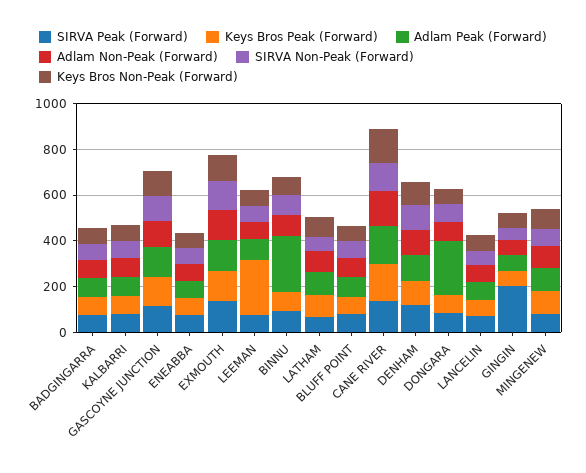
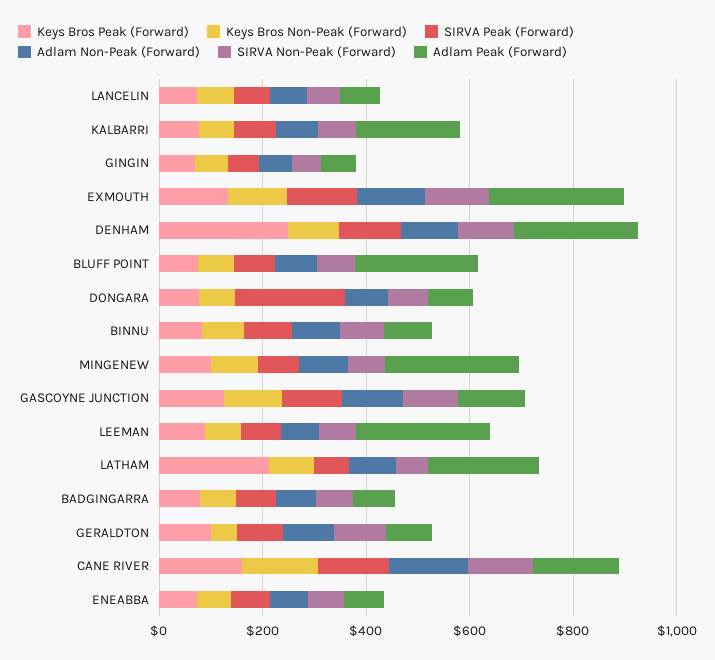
  {
    "SIRVA Peak (Forward)": {
      "BADGINGARRA": 100,
      "KALBARRI": 100,
      "GASCOYNE JUNCTION": 100,
      "ENEABBA": 100,
      "EXMOUTH": 150,
      "LEEMAN": 100,
      "BINNU": 100,
      "LATHAM": 50,
      "BLUFF POINT": 100,
      "CANE RIVER": 150,
      "DENHAM": 100,
-     "DONGARA": 100,
+     "DONGARA": 200,
      "LANCELIN": 50,
-     "GINGIN": 200,
+     "GINGIN": 50,
-     "MINGENEW": 100
+     "MINGENEW": 100,
+     "GERALDTON": 100
    },
    "Keys Bros Peak (Forward)": {
      "BADGINGARRA": 100,
      "KALBARRI": 100,
      "GASCOYNE JUNCTION": 100,
      "ENEABBA": 50,
      "EXMOUTH": 150,
-     "LEEMAN": 250,
+     "LEEMAN": 100,
      "BINNU": 100,
-     "LATHAM": 100,
+     "LATHAM": 200,
      "BLUFF POINT": 100,
      "CANE RIVER": 150,
-     "DENHAM": 100,
+     "DENHAM": 250,
      "DONGARA": 100,
      "LANCELIN": 50,
      "GINGIN": 50,
-     "MINGENEW": 100
+     "MINGENEW": 100,
+     "GERALDTON": 100
    },
    "Adlam Peak (Forward)": {
      "BADGINGARRA": 100,
-     "KALBARRI": 100,
+     "KALBARRI": 200,
      "GASCOYNE JUNCTION": 150,
      "ENEABBA": 100,
-     "EXMOUTH": 150,
+     "EXMOUTH": 250,
-     "LEEMAN": 100,
+     "LEEMAN": 250,
-     "BINNU": 250,
+     "BINNU": 100,
-     "LATHAM": 100,
+     "LATHAM": 200,
-     "BLUFF POINT": 100,
+     "BLUFF POINT": 250,
      "CANE RIVER": 150,
-     "DENHAM": 100,
+     "DENHAM": 250,
-     "DONGARA": 250,
+     "DONGARA": 100,
      "LANCELIN": 100,
      "GINGIN": 50,
-     "MINGENEW": 100
+     "MINGENEW": 250,
+     "GERALDTON": 100
    },
    "Adlam Non-Peak (Forward)": {
      "BADGINGARRA": 100,
      "KALBARRI": 100,
      "GASCOYNE JUNCTION": 100,
      "ENEABBA": 50,
      "EXMOUTH": 150,
      "LEEMAN": 50,
      "BINNU": 100,
      "LATHAM": 100,
      "BLUFF POINT": 100,
      "CANE RIVER": 150,
      "DENHAM": 100,
      "DONGARA": 100,
      "LANCELIN": 50,
      "GINGIN": 50,
-     "MINGENEW": 100
+     "MINGENEW": 100,
+     "GERALDTON": 100
    },
    "SIRVA Non-Peak (Forward)": {
      "BADGINGARRA": 50,
      "KALBARRI": 50,
      "GASCOYNE JUNCTION": 100,
      "ENEABBA": 50,
      "EXMOUTH": 100,
      "LEEMAN": 50,
      "BINNU": 100,
      "LATHAM": 50,
      "BLUFF POINT": 50,
      "CANE RIVER": 150,
      "DENHAM": 100,
      "DONGARA": 100,
      "LANCELIN": 50,
      "GINGIN": 50,
-     "MINGENEW": 50
+     "MINGENEW": 50,
+     "GERALDTON": 100
    },
    "Keys Bros Non-Peak (Forward)": {
      "BADGINGARRA": 50,
      "KALBARRI": 50,
      "GASCOYNE JUNCTION": 100,
      "ENEABBA": 50,
      "EXMOUTH": 100,
      "LEEMAN": 50,
      "BINNU": 100,
      "LATHAM": 100,
      "BLUFF POINT": 50,
      "CANE RIVER": 150,
      "DENHAM": 100,
      "DONGARA": 50,
      "LANCELIN": 50,
      "GINGIN": 50,
-     "MINGENEW": 100
+     "MINGENEW": 100,
+     "GERALDTON": 50
    }
  }

